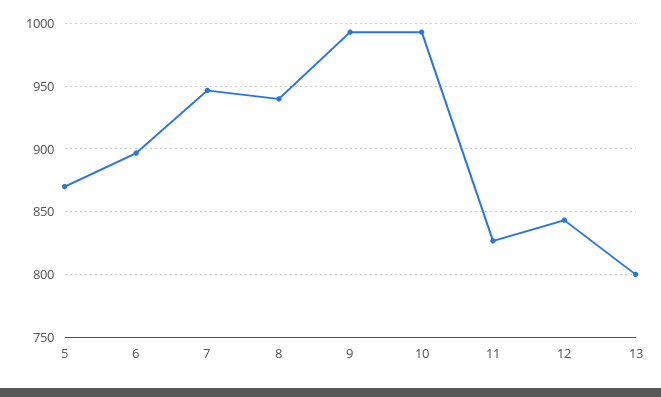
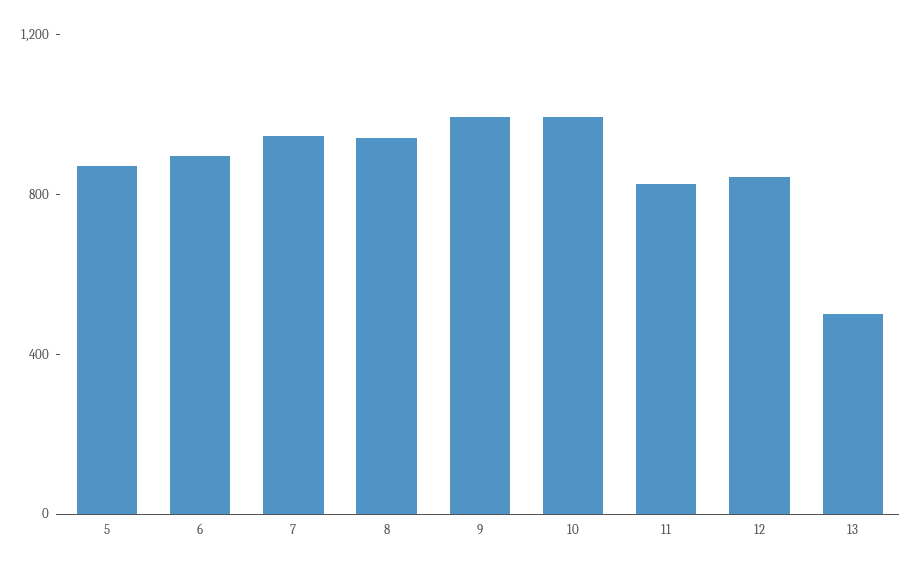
  {
    "5": 870,
    "6": 895,
    "7": 945,
    "8": 940,
    "9": 995,
    "10": 995,
    "11": 825,
    "12": 845,
-   "13": 800
+   "13": 500
  }

